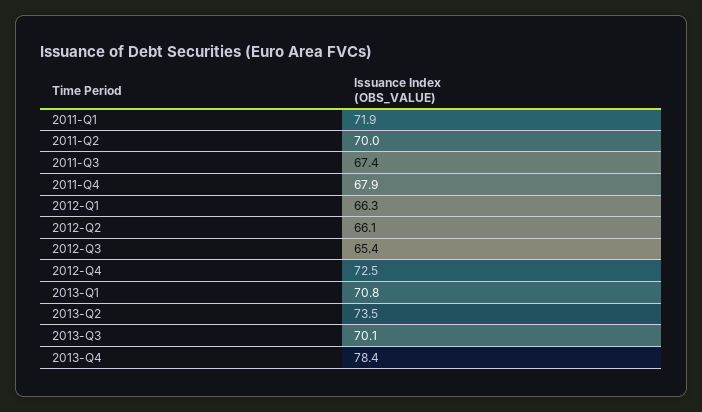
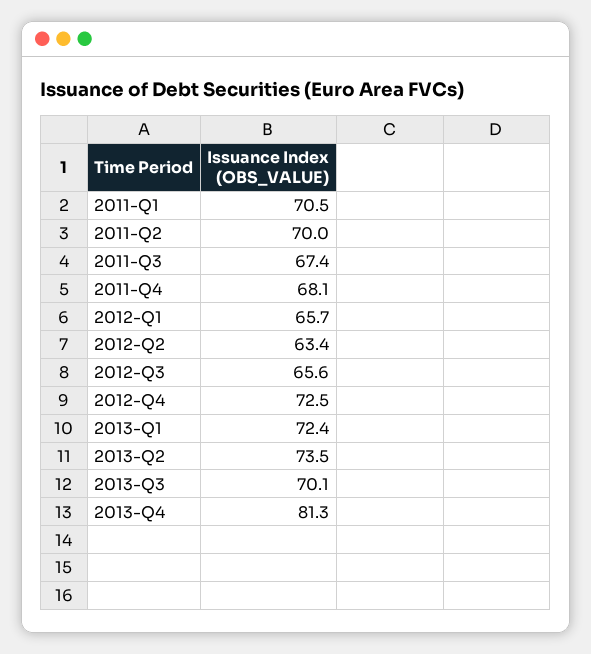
  {
-   "2011-Q1": 71.9,
+   "2011-Q1": 70.5,
    "2011-Q2": 70,
    "2011-Q3": 67.4,
-   "2011-Q4": 67.9,
+   "2011-Q4": 68.1,
-   "2012-Q1": 66.3,
+   "2012-Q1": 65.7,
-   "2012-Q2": 66.1,
+   "2012-Q2": 63.4,
-   "2012-Q3": 65.4,
+   "2012-Q3": 65.6,
    "2012-Q4": 72.5,
-   "2013-Q1": 70.8,
+   "2013-Q1": 72.4,
    "2013-Q2": 73.5,
    "2013-Q3": 70.1,
-   "2013-Q4": 78.4
+   "2013-Q4": 81.3
  }

